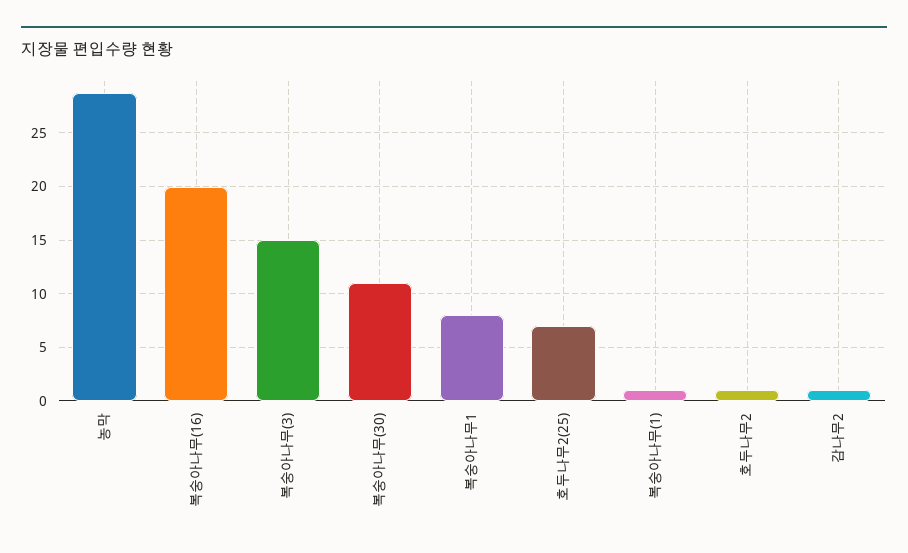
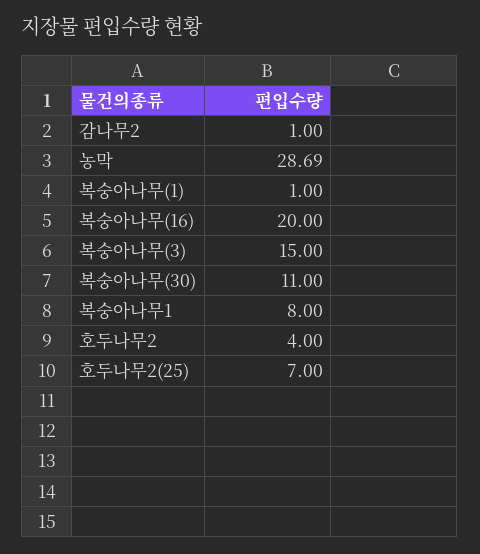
  {
    "농막": 28.69,
    "복숭아나무(16)": 20,
    "복숭아나무(3)": 15,
    "복숭아나무(30)": 11,
    "복숭아나무1": 8,
    "호두나무2(25)": 7,
    "복숭아나무(1)": 1,
-   "호두나무2": 1,
+   "호두나무2": 4,
    "감나무2": 1
  }

